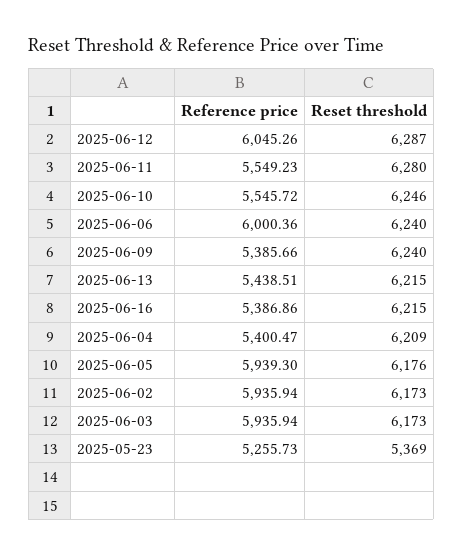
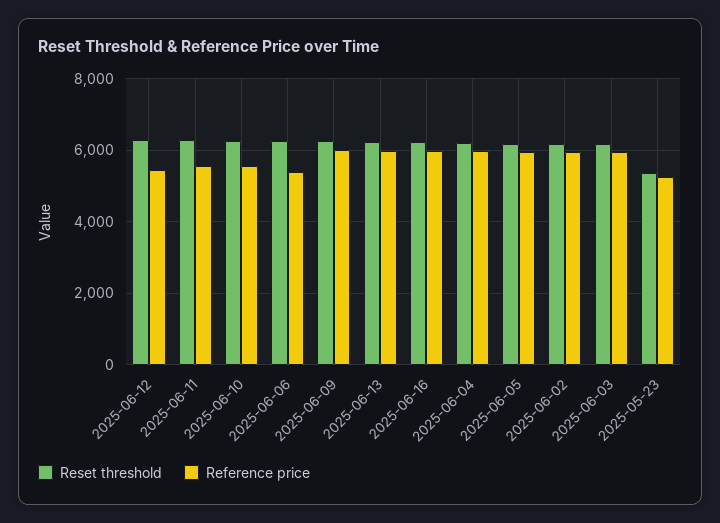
  {
    "Reference price": {
-     "2025-06-12": 6045.26,
+     "2025-06-12": 5400,
      "2025-06-11": 5549.23,
      "2025-06-10": 5545.72,
-     "2025-06-06": 6000.36,
+     "2025-06-06": 5400,
-     "2025-06-09": 5385.66,
+     "2025-06-09": 6000,
-     "2025-06-13": 5438.51,
+     "2025-06-13": 6000,
-     "2025-06-16": 5386.86,
+     "2025-06-16": 6000,
-     "2025-06-04": 5400.47,
+     "2025-06-04": 6000,
      "2025-06-05": 5939.3,
      "2025-06-02": 5935.94,
      "2025-06-03": 5935.94,
      "2025-05-23": 5255.73
    },
    "Reset threshold": {
      "2025-06-12": 6287,
      "2025-06-11": 6280,
      "2025-06-10": 6246,
      "2025-06-06": 6240,
      "2025-06-09": 6240,
      "2025-06-13": 6215,
      "2025-06-16": 6215,
      "2025-06-04": 6209,
      "2025-06-05": 6176,
      "2025-06-02": 6173,
      "2025-06-03": 6173,
      "2025-05-23": 5369
    }
  }

